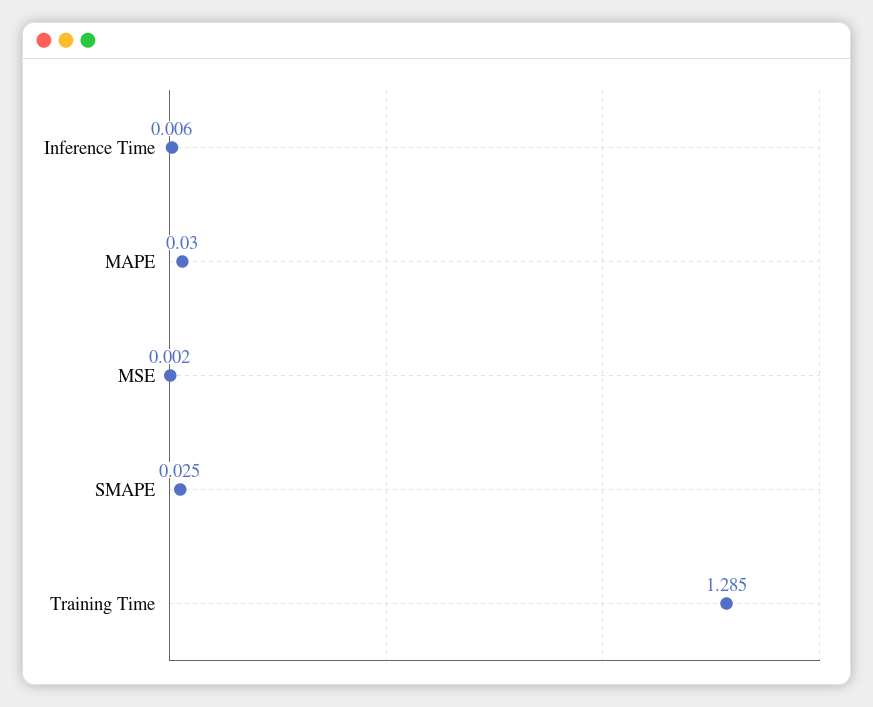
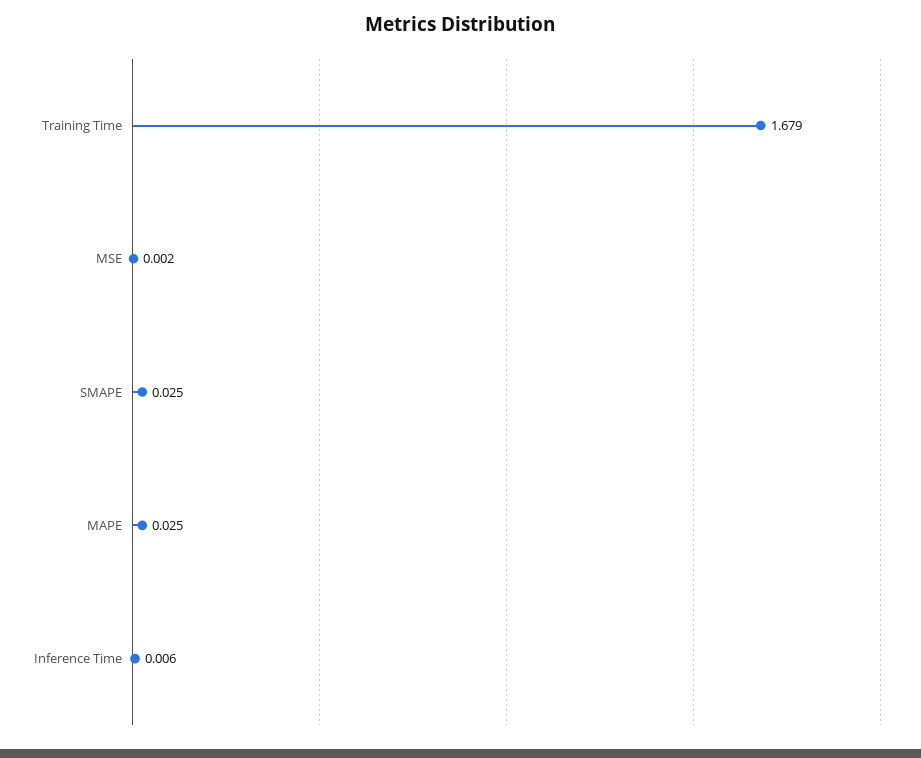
  {
    "Inference Time": 0.006,
-   "MAPE": 0.03,
+   "MAPE": 0.025,
    "MSE": 0.002,
    "SMAPE": 0.025,
-   "Training Time": 1.285
+   "Training Time": 1.679
  }

